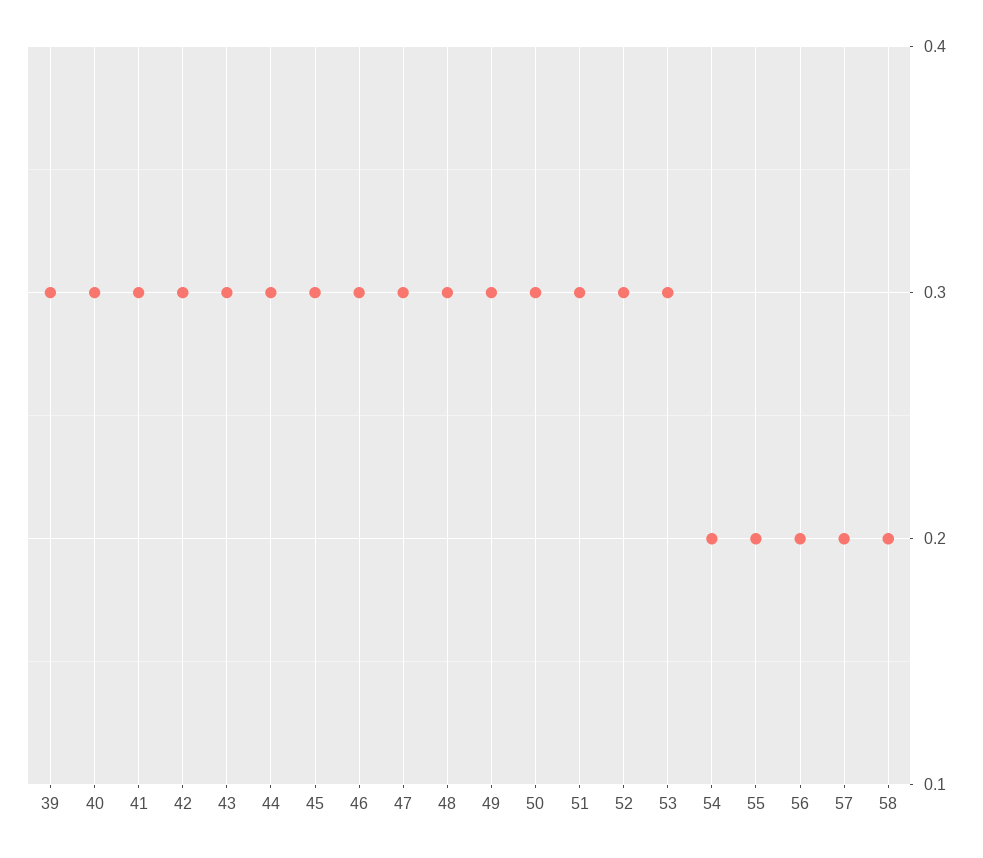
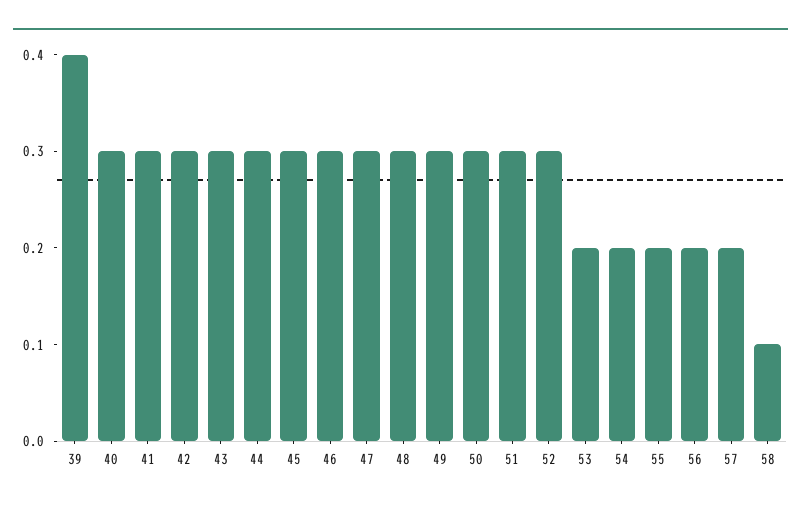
  {
-   "39": 0.3,
+   "39": 0.4,
    "40": 0.3,
    "41": 0.3,
    "42": 0.3,
    "43": 0.3,
    "44": 0.3,
    "45": 0.3,
    "46": 0.3,
    "47": 0.3,
    "48": 0.3,
    "49": 0.3,
    "50": 0.3,
    "51": 0.3,
    "52": 0.3,
-   "53": 0.3,
+   "53": 0.2,
    "54": 0.2,
    "55": 0.2,
    "56": 0.2,
    "57": 0.2,
-   "58": 0.2
+   "58": 0.1
  }

